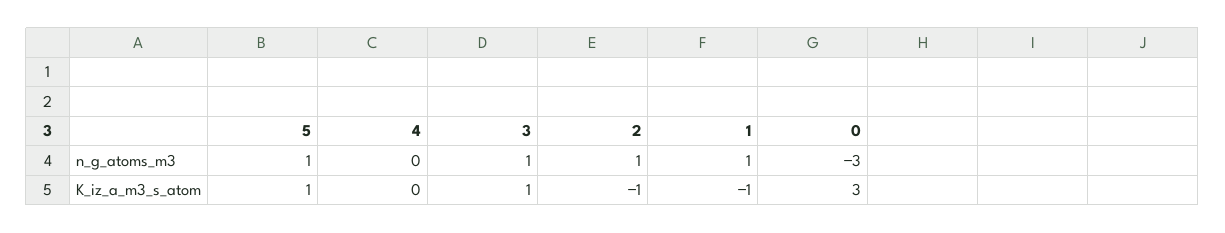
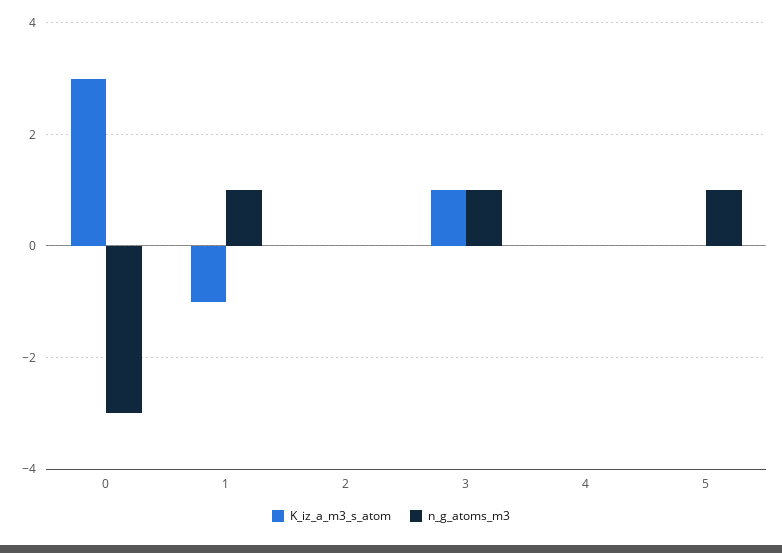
  {
    "n_g_atoms_m3": {
      "5": 1,
      "4": 0,
      "3": 1,
-     "2": 1,
+     "2": 0,
      "1": 1,
      "0": -3
    },
    "K_iz_a_m3_s_atom": {
-     "5": 1,
+     "5": 0,
      "4": 0,
      "3": 1,
-     "2": -1,
+     "2": 0,
      "1": -1,
      "0": 3
    }
  }

